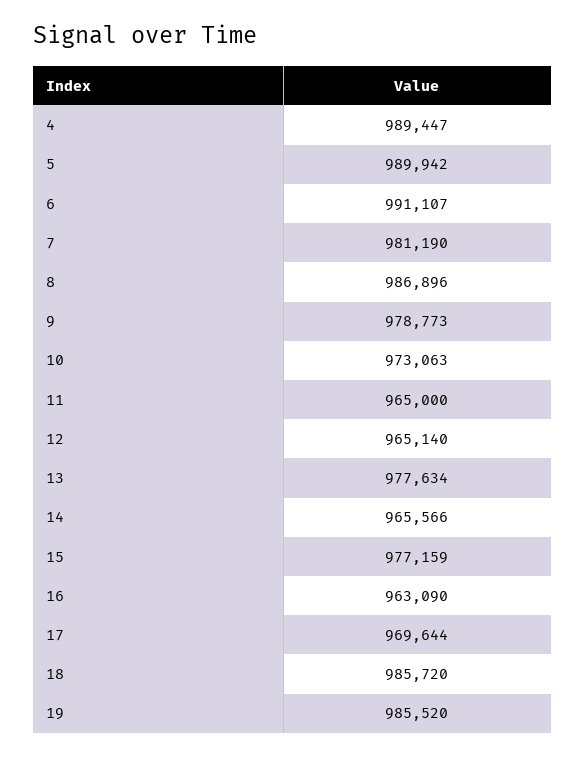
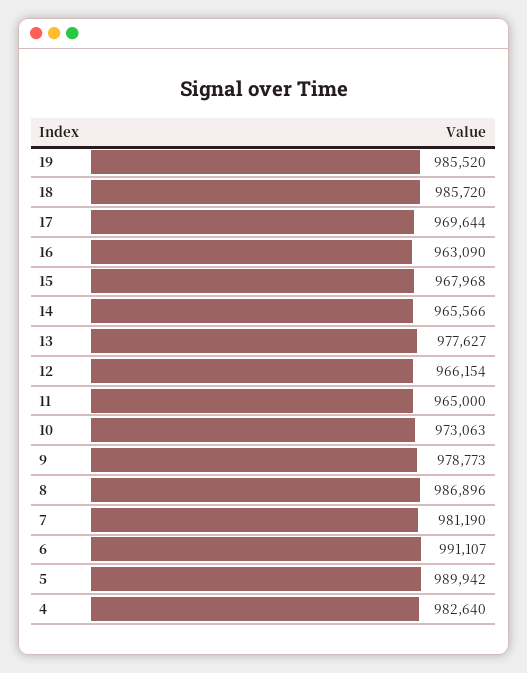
  {
-   "4": 989447,
+   "4": 982640,
    "5": 989942,
    "6": 991107,
    "7": 981190,
    "8": 986896,
    "9": 978773,
    "10": 973063,
    "11": 965000,
-   "12": 965140,
+   "12": 966154,
-   "13": 977634,
+   "13": 977627,
    "14": 965566,
-   "15": 977159,
+   "15": 967968,
    "16": 963090,
    "17": 969644,
    "18": 985720,
    "19": 985520
  }

